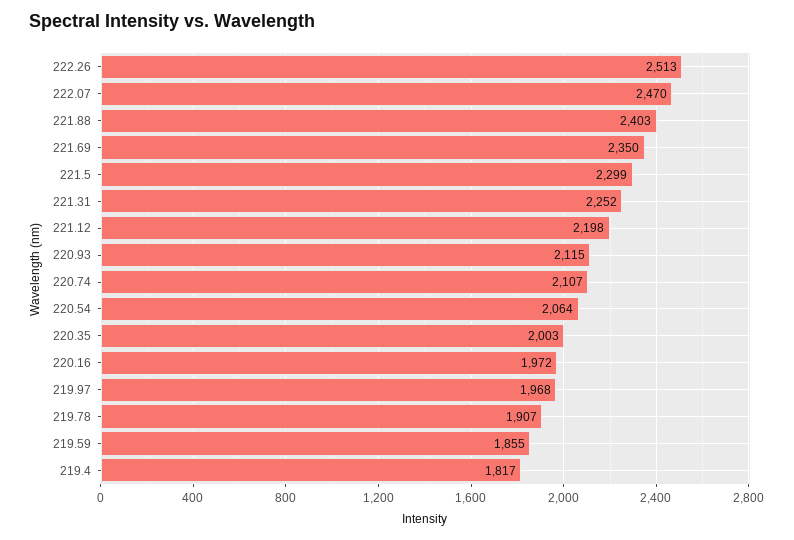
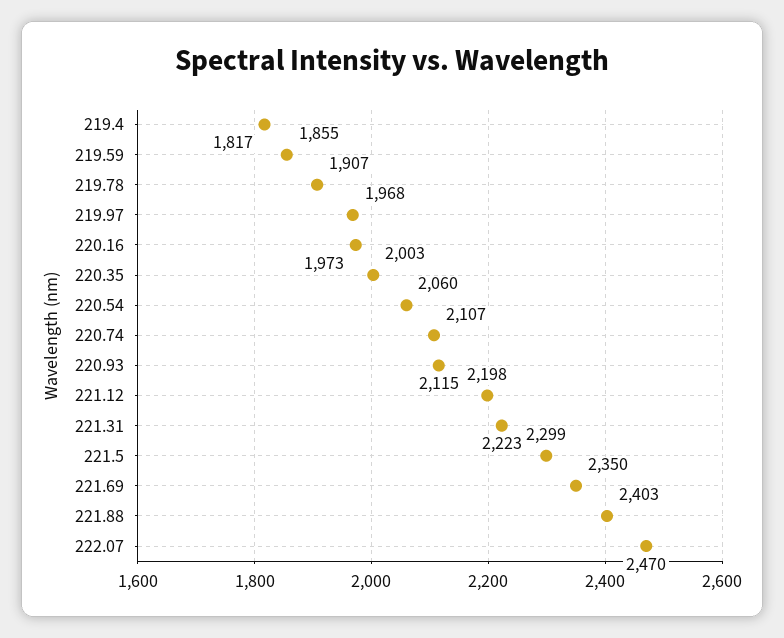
  {
-   "222.26": 2513,
    "222.07": 2470,
    "221.88": 2403,
    "221.69": 2350,
    "221.5": 2299,
-   "221.31": 2252,
+   "221.31": 2223,
    "221.12": 2198,
    "220.93": 2115,
    "220.74": 2107,
-   "220.54": 2064,
+   "220.54": 2060,
    "220.35": 2003,
-   "220.16": 1972,
+   "220.16": 1973,
    "219.97": 1968,
    "219.78": 1907,
    "219.59": 1855,
    "219.4": 1817
  }

